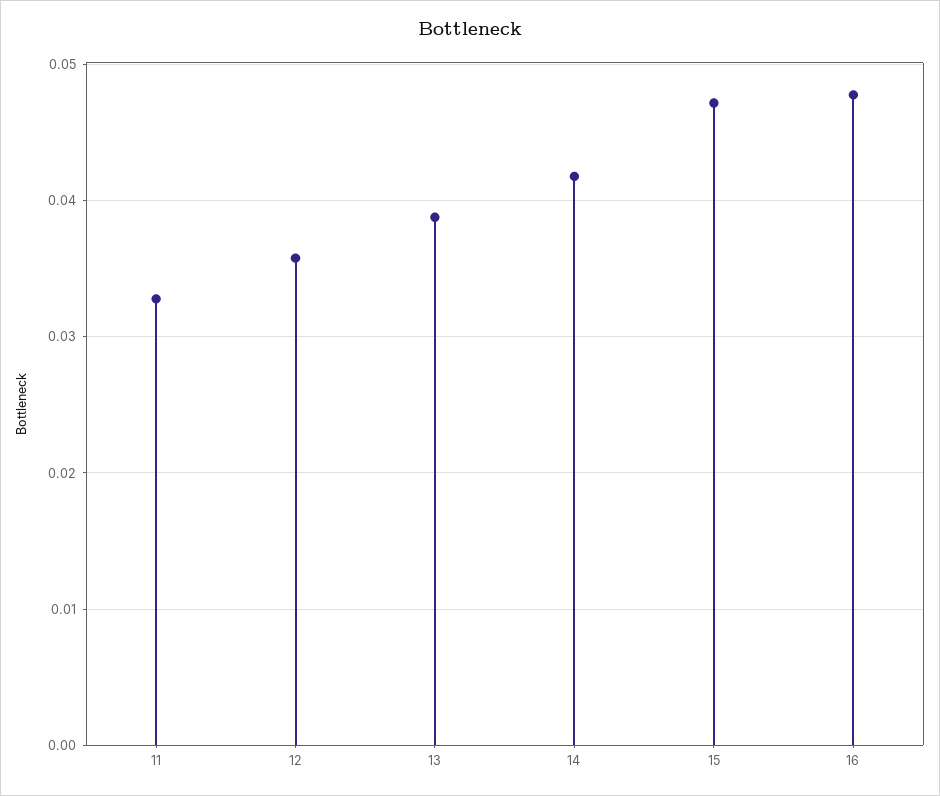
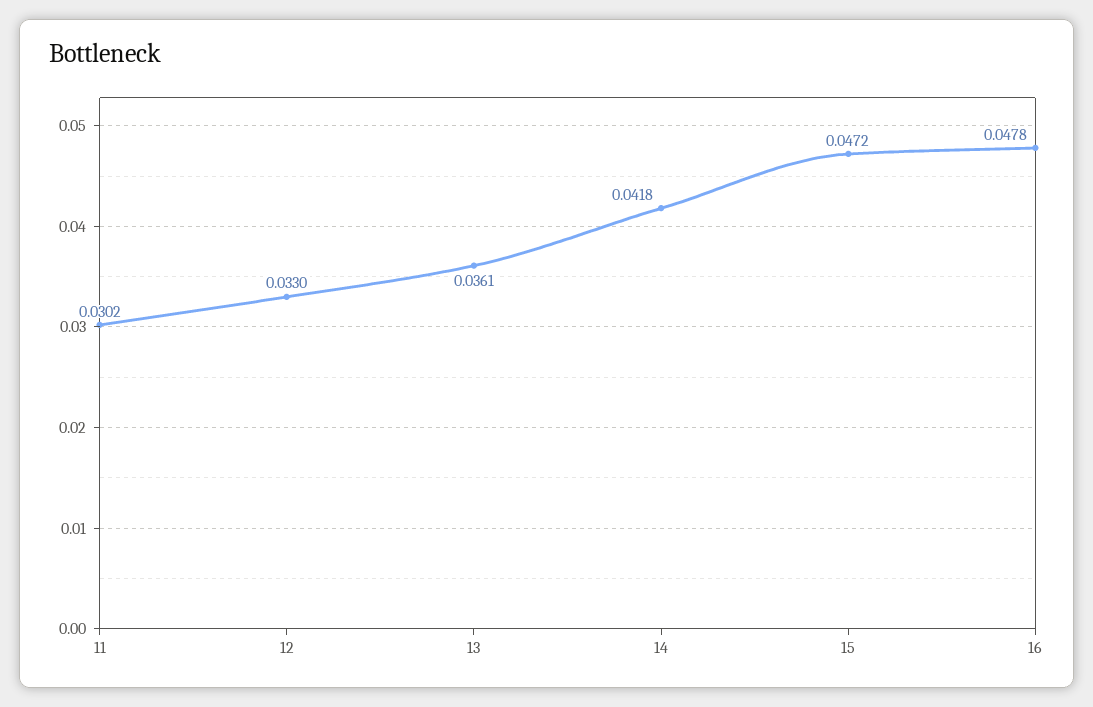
  {
-   "11": 0.033,
+   "11": 0.0302,
-   "12": 0.036,
+   "12": 0.033,
-   "13": 0.039,
+   "13": 0.0361,
    "14": 0.0418,
    "15": 0.0472,
    "16": 0.0478
  }

